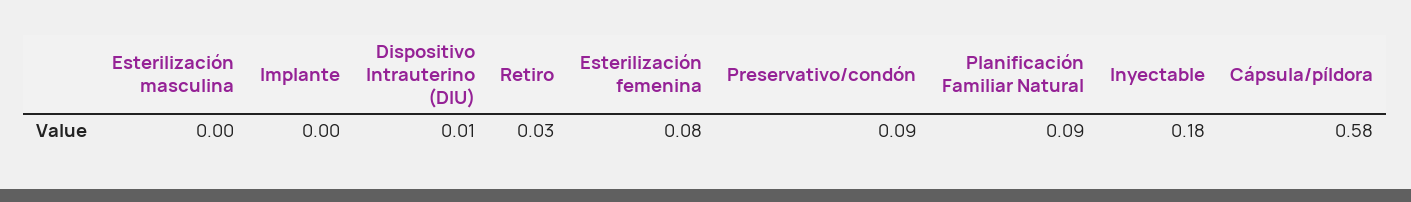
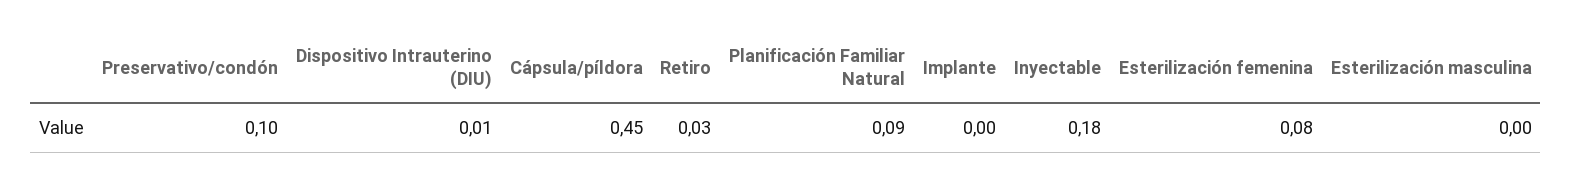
  {
    "Esterilización masculina": 0,
    "Implante": 0,
    "Dispositivo Intrauterino (DIU)": 0.01,
    "Retiro": 0.03,
    "Esterilización femenina": 0.08,
-   "Preservativo/condón": 0.09,
+   "Preservativo/condón": 0.1,
    "Planificación Familiar Natural": 0.09,
    "Inyectable": 0.18,
-   "Cápsula/píldora": 0.58
+   "Cápsula/píldora": 0.45
  }

